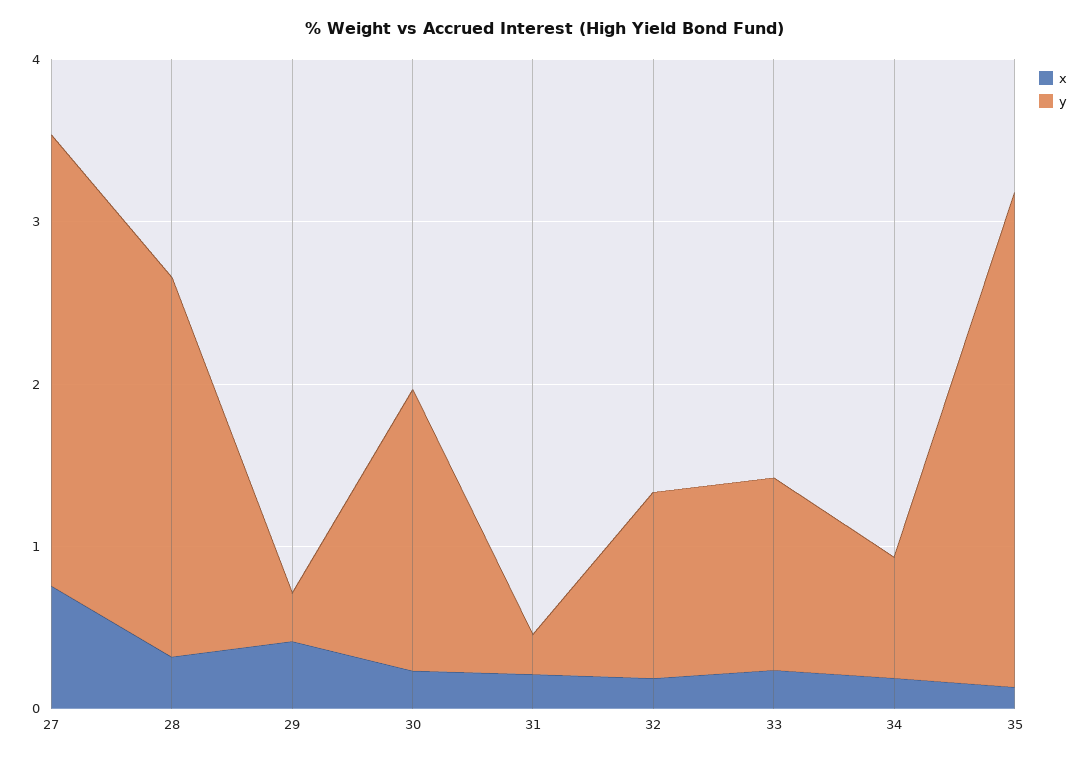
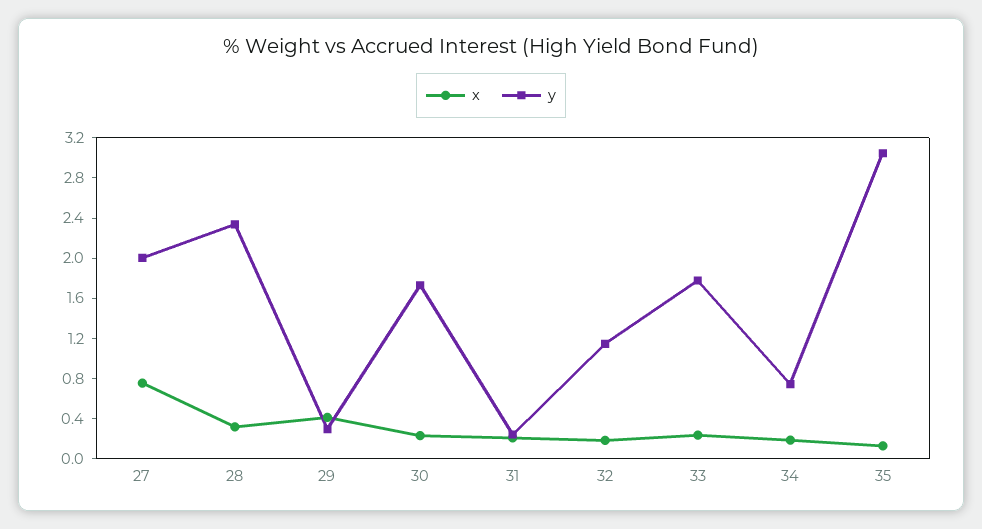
  {
    "x": {
      "27": 0.8,
      "28": 0.3,
      "29": 0.4,
      "30": 0.2,
      "31": 0.2,
      "32": 0.2,
      "33": 0.2,
      "34": 0.2,
      "35": 0.1
    },
    "y": {
-     "27": 2.8,
+     "27": 2,
      "28": 2.3,
      "29": 0.3,
      "30": 1.7,
      "31": 0.2,
      "32": 1.1,
-     "33": 1.2,
+     "33": 1.8,
      "34": 0.7,
      "35": 3
    }
  }

